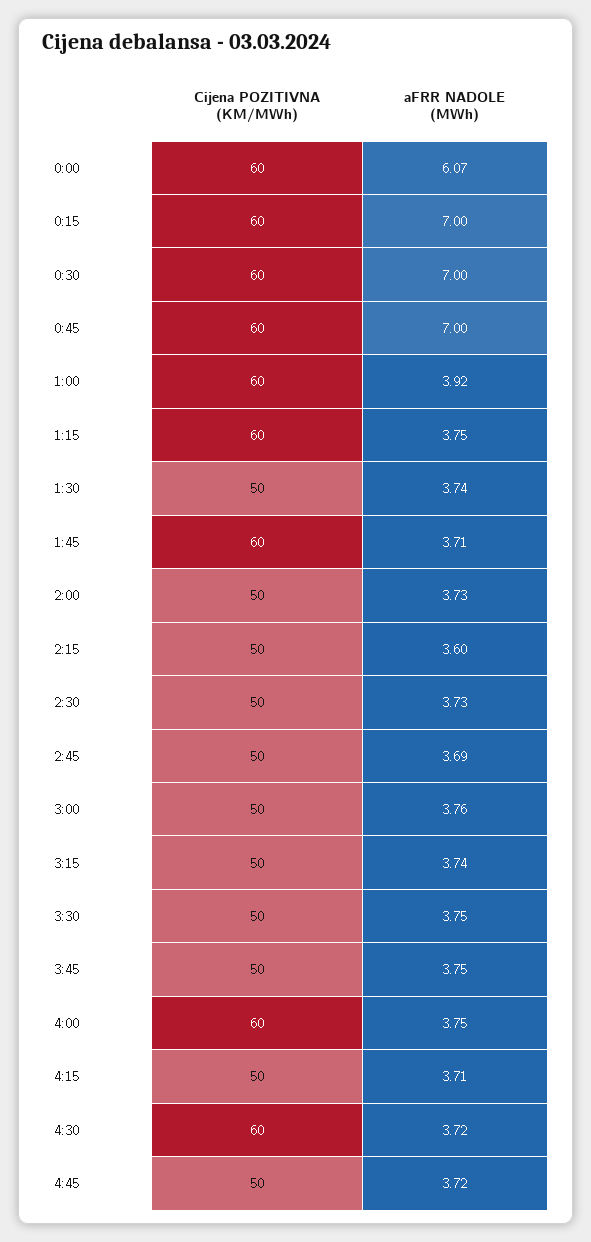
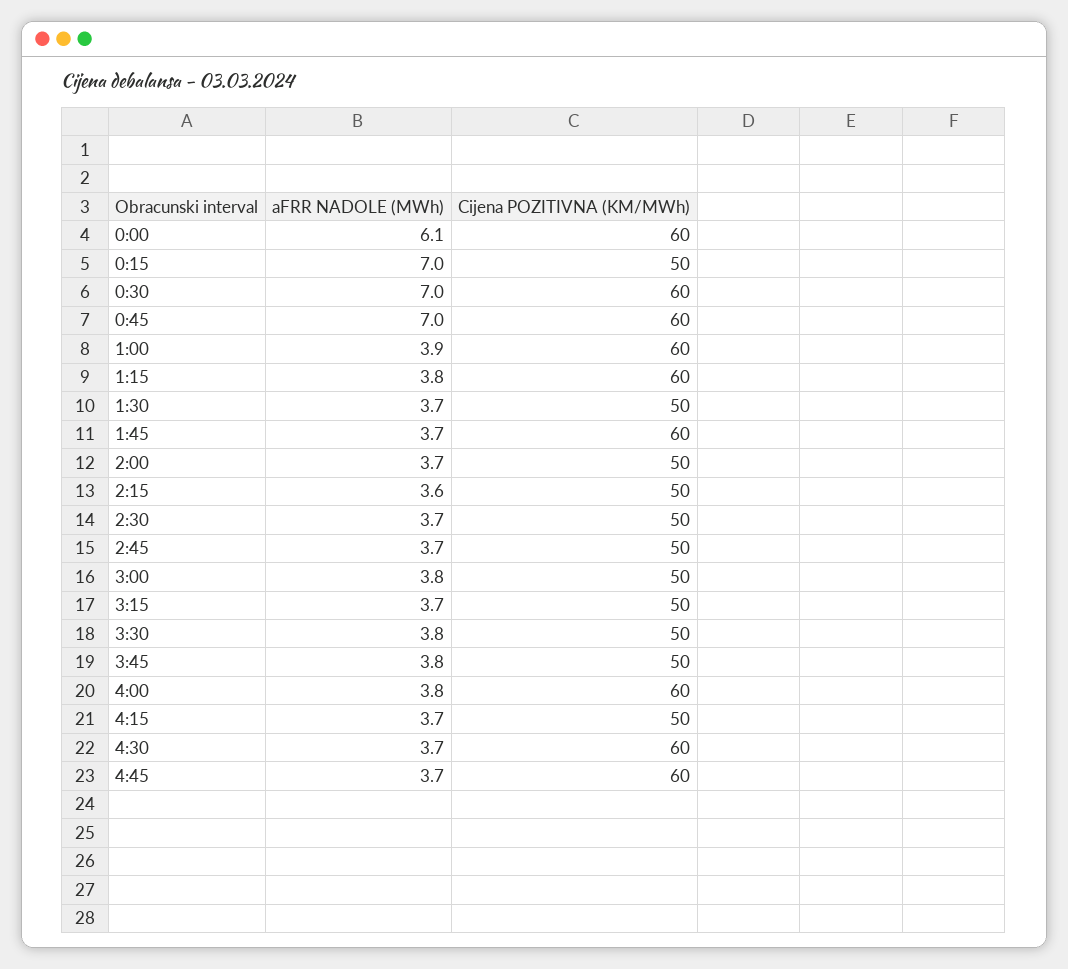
  {
    "Cijena POZITIVNA (KM/MWh)": {
      "0:00": 60,
-     "0:15": 60,
+     "0:15": 50,
      "0:30": 60,
      "0:45": 60,
      "1:00": 60,
      "1:15": 60,
      "1:30": 50,
      "1:45": 60,
      "2:00": 50,
      "2:15": 50,
      "2:30": 50,
      "2:45": 50,
      "3:00": 50,
      "3:15": 50,
      "3:30": 50,
      "3:45": 50,
      "4:00": 60,
      "4:15": 50,
      "4:30": 60,
-     "4:45": 50
+     "4:45": 60
    },
    "aFRR NADOLE (MWh)": {
      "0:00": 6.07,
      "0:15": 7,
      "0:30": 7,
      "0:45": 7,
      "1:00": 3.92,
      "1:15": 3.75,
      "1:30": 3.74,
      "1:45": 3.71,
      "2:00": 3.73,
      "2:15": 3.6,
      "2:30": 3.73,
      "2:45": 3.69,
      "3:00": 3.76,
      "3:15": 3.74,
      "3:30": 3.75,
      "3:45": 3.75,
      "4:00": 3.75,
      "4:15": 3.71,
      "4:30": 3.72,
      "4:45": 3.72
    }
  }

